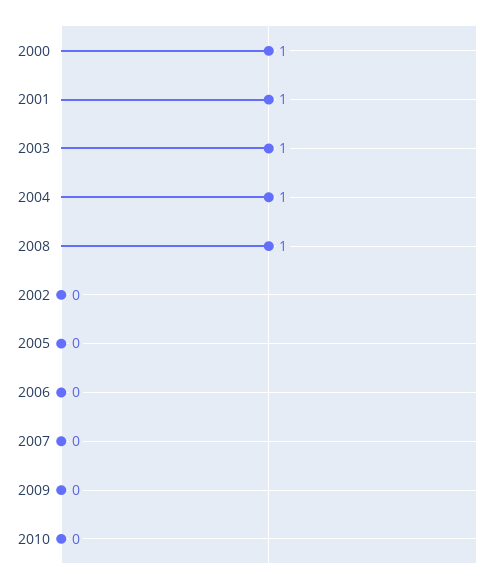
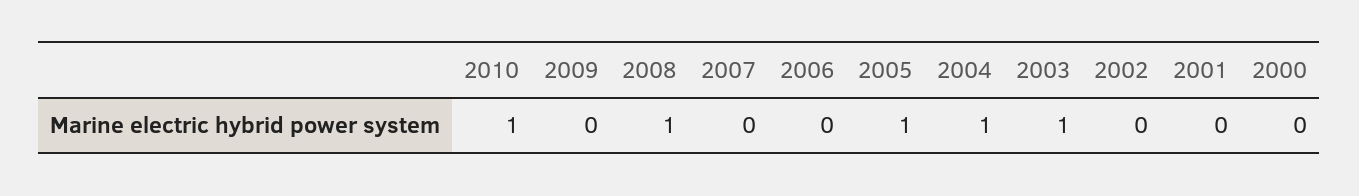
  {
-   "2000": 1,
+   "2000": 0,
-   "2001": 1,
+   "2001": 0,
    "2003": 1,
    "2004": 1,
    "2008": 1,
    "2002": 0,
-   "2005": 0,
+   "2005": 1,
    "2006": 0,
    "2007": 0,
    "2009": 0,
-   "2010": 0
+   "2010": 1
  }

